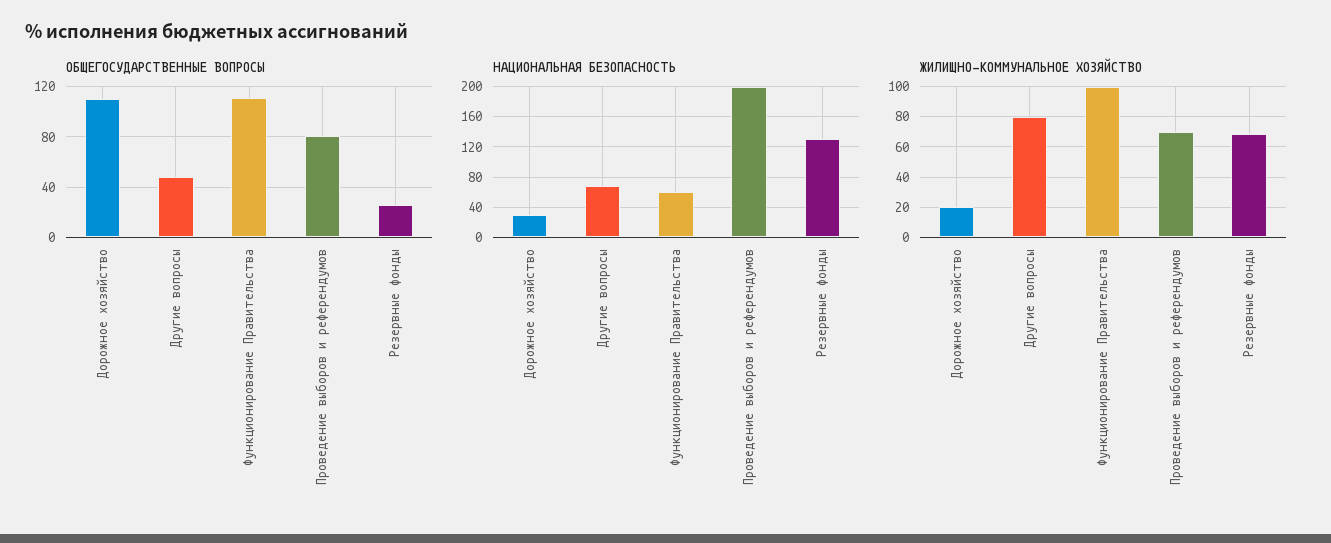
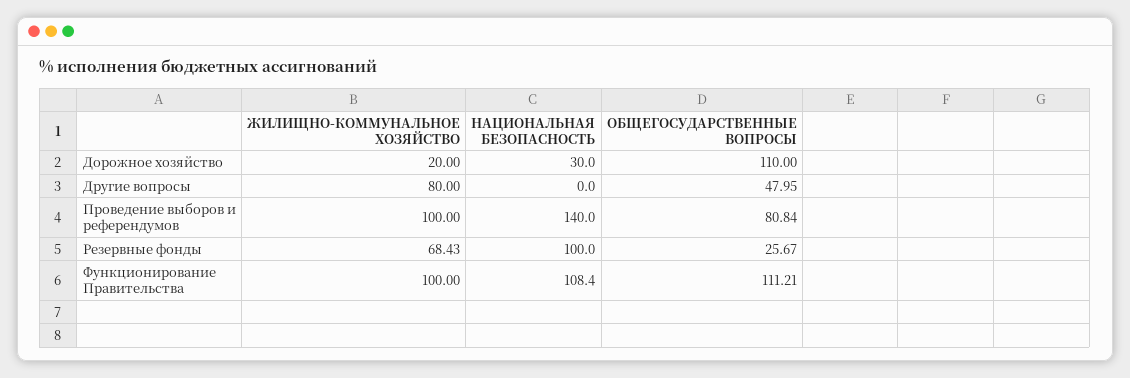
  {
    "ОБЩЕГОСУДАРСТВЕННЫЕ ВОПРОСЫ": {
      "Дорожное хозяйство": 110,
      "Другие вопросы": 47.95,
      "Функционирование Правительства": 111.21,
      "Проведение выборов и референдумов": 80.84,
      "Резервные фонды": 25.67
    },
    "НАЦИОНАЛЬНАЯ БЕЗОПАСНОСТЬ": {
      "Дорожное хозяйство": 30,
-     "Другие вопросы": 70,
+     "Другие вопросы": 0,
-     "Функционирование Правительства": 60,
+     "Функционирование Правительства": 108.4,
-     "Проведение выборов и референдумов": 200,
+     "Проведение выборов и референдумов": 140,
-     "Резервные фонды": 130
+     "Резервные фонды": 100
    },
    "ЖИЛИЩНО-КОММУНАЛЬНОЕ ХОЗЯЙСТВО": {
      "Дорожное хозяйство": 20,
      "Другие вопросы": 80,
      "Функционирование Правительства": 100,
-     "Проведение выборов и референдумов": 70,
+     "Проведение выборов и референдумов": 100,
      "Резервные фонды": 68.43
    }
  }

